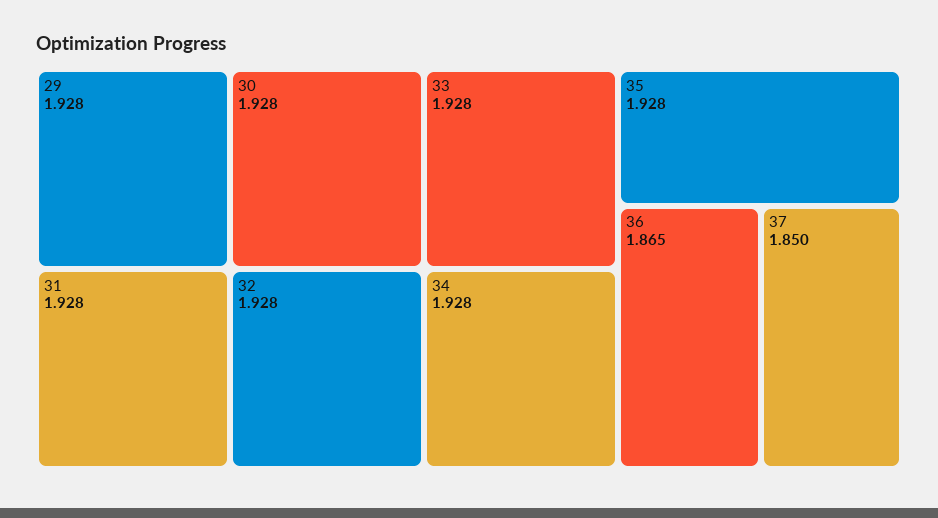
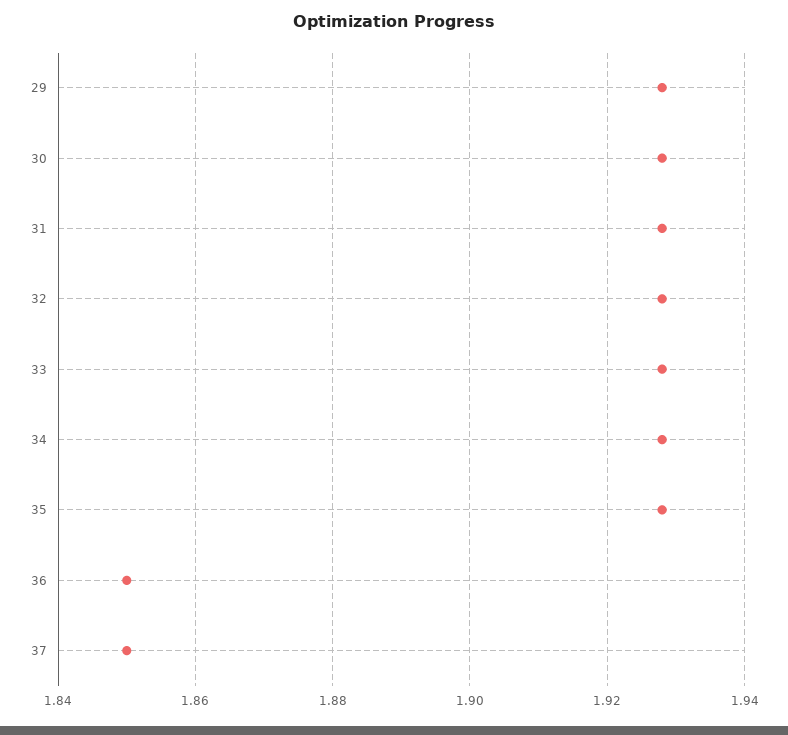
  {
    "29": 1.928,
    "30": 1.928,
    "31": 1.928,
    "32": 1.928,
    "33": 1.928,
    "34": 1.928,
    "35": 1.928,
-   "36": 1.865,
+   "36": 1.85,
    "37": 1.85
  }

